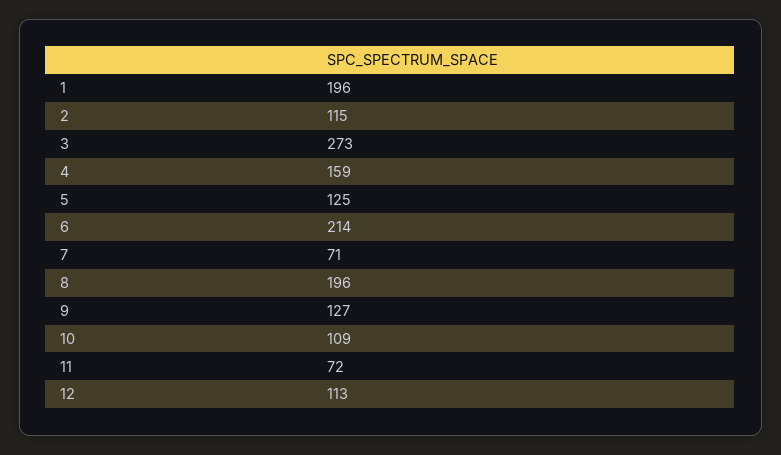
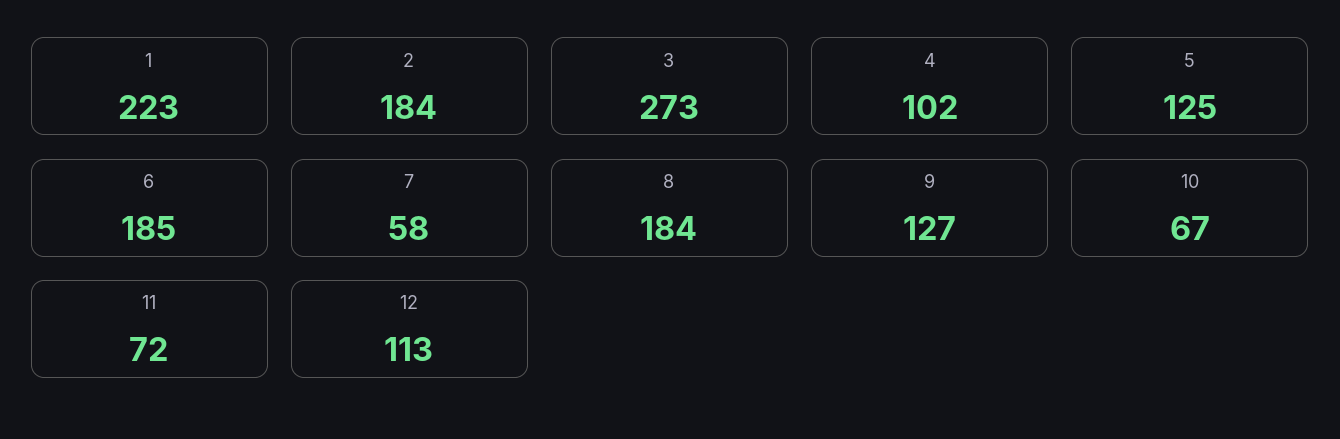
  {
-   "1": 196,
+   "1": 223,
-   "2": 115,
+   "2": 184,
    "3": 273,
-   "4": 159,
+   "4": 102,
    "5": 125,
-   "6": 214,
+   "6": 185,
-   "7": 71,
+   "7": 58,
-   "8": 196,
+   "8": 184,
    "9": 127,
-   "10": 109,
+   "10": 67,
    "11": 72,
    "12": 113
  }

